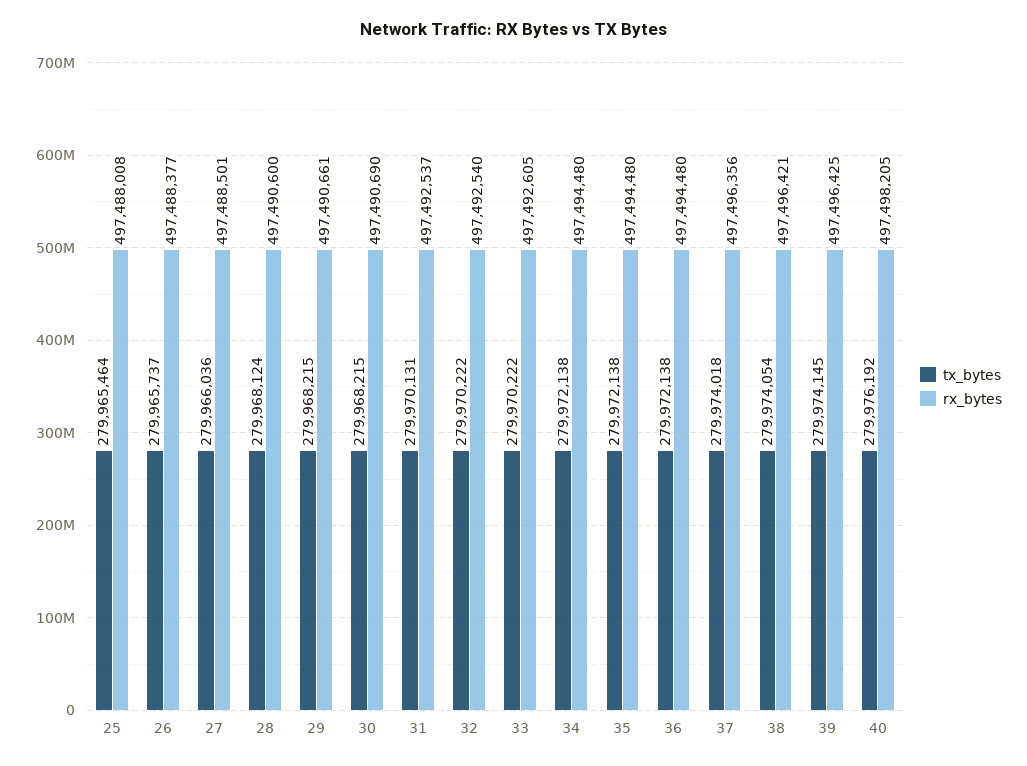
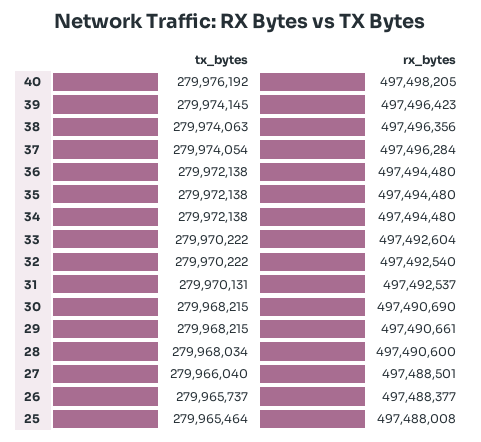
  {
    "tx_bytes": {
      "25": 279965464,
      "26": 279965737,
-     "27": 279966036,
+     "27": 279966040,
-     "28": 279968124,
+     "28": 279968034,
      "29": 279968215,
      "30": 279968215,
      "31": 279970131,
      "32": 279970222,
      "33": 279970222,
      "34": 279972138,
      "35": 279972138,
      "36": 279972138,
-     "37": 279974018,
+     "37": 279974054,
-     "38": 279974054,
+     "38": 279974063,
      "39": 279974145,
      "40": 279976192
    },
    "rx_bytes": {
      "25": 497488008,
      "26": 497488377,
      "27": 497488501,
      "28": 497490600,
      "29": 497490661,
      "30": 497490690,
      "31": 497492537,
      "32": 497492540,
-     "33": 497492605,
+     "33": 497492604,
      "34": 497494480,
      "35": 497494480,
      "36": 497494480,
-     "37": 497496356,
+     "37": 497496284,
-     "38": 497496421,
+     "38": 497496356,
-     "39": 497496425,
+     "39": 497496423,
      "40": 497498205
    }
  }

